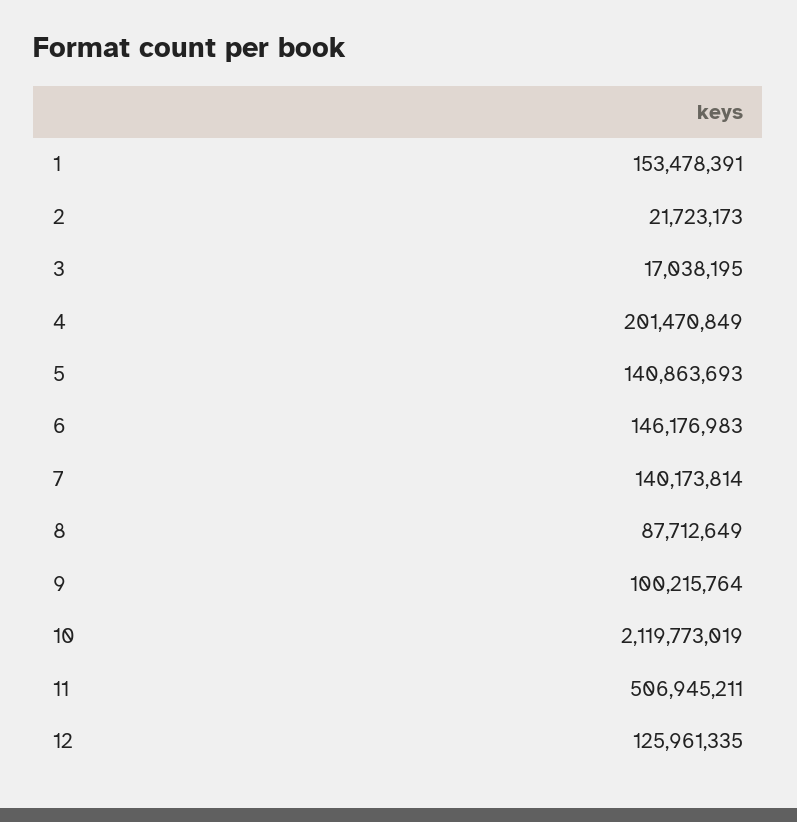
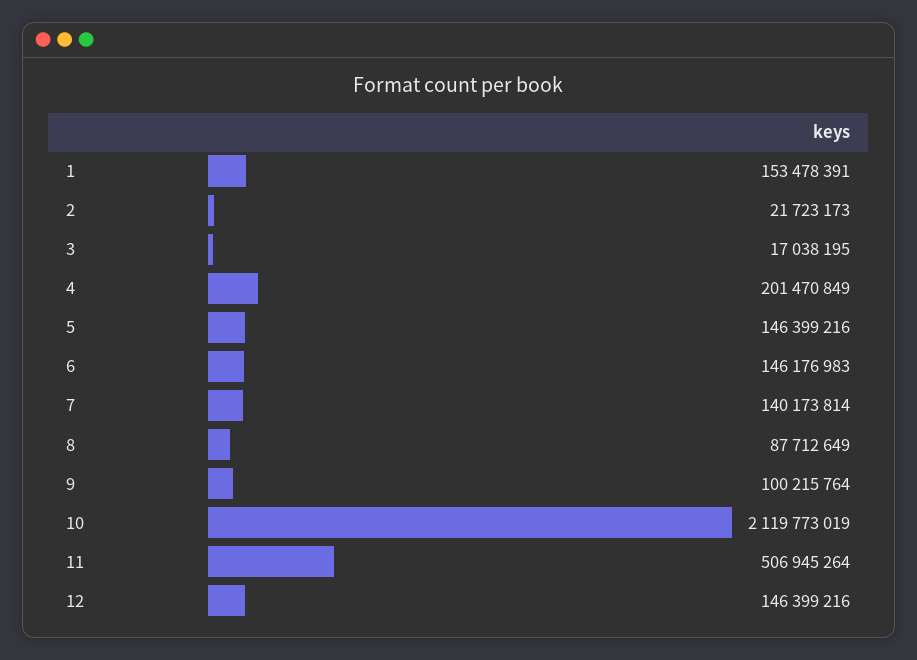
  {
    "1": 153478391,
    "2": 21723173,
    "3": 17038195,
    "4": 201470849,
-   "5": 140863693,
+   "5": 146399216,
    "6": 146176983,
    "7": 140173814,
    "8": 87712649,
    "9": 100215764,
    "10": 2119773019,
-   "11": 506945211,
+   "11": 506945264,
-   "12": 125961335
+   "12": 146399216
  }

